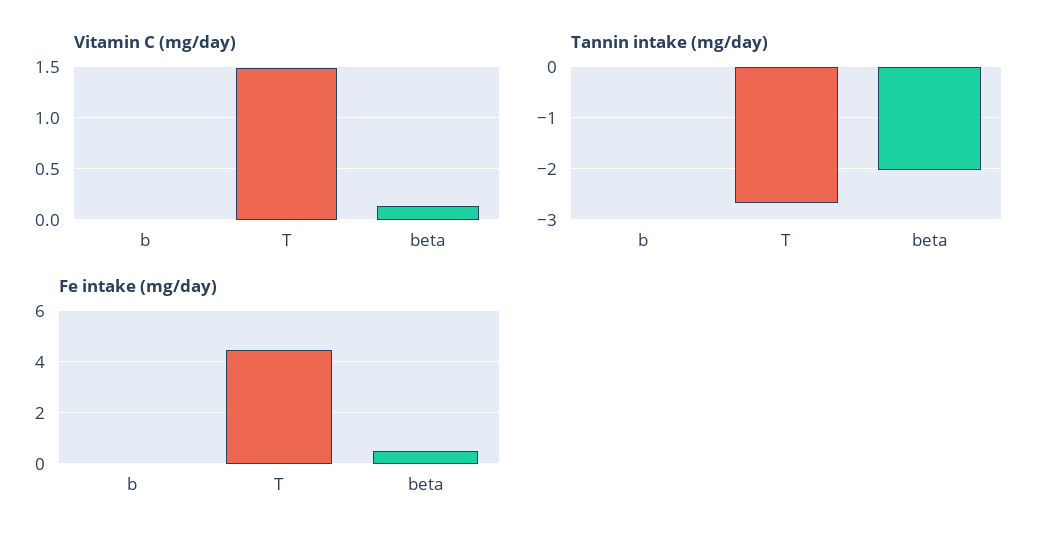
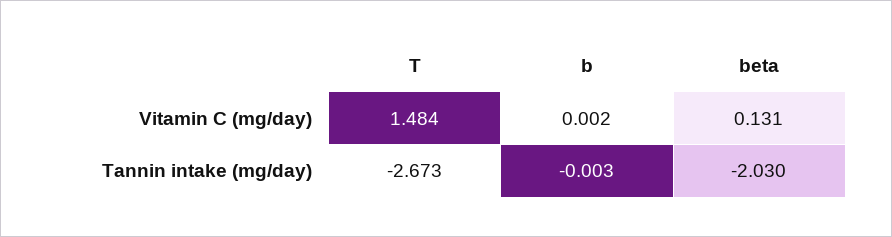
  {
    "Vitamin C (mg/day)": {
      "b": 0.002,
      "T": 1.484,
      "beta": 0.131
    },
    "Tannin intake (mg/day)": {
      "b": -0.003,
      "T": -2.673,
      "beta": -2.03
-   },
+   }
-   "Fe intake (mg/day)": {
-     "b": 0,
-     "T": 4.5,
-     "beta": 0.5
-   }
  }

